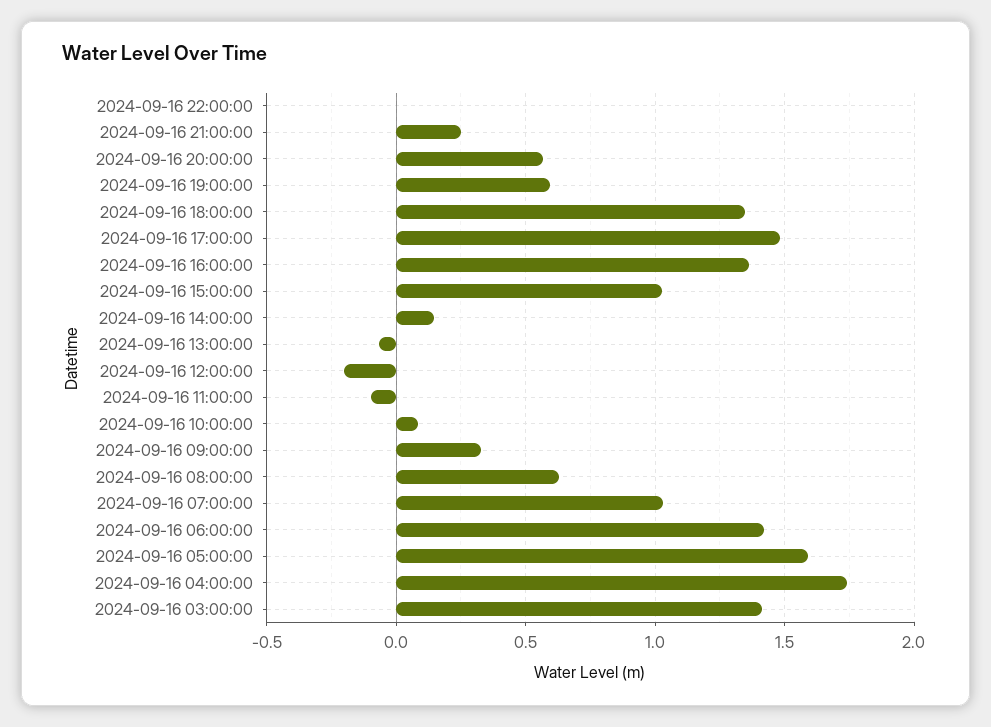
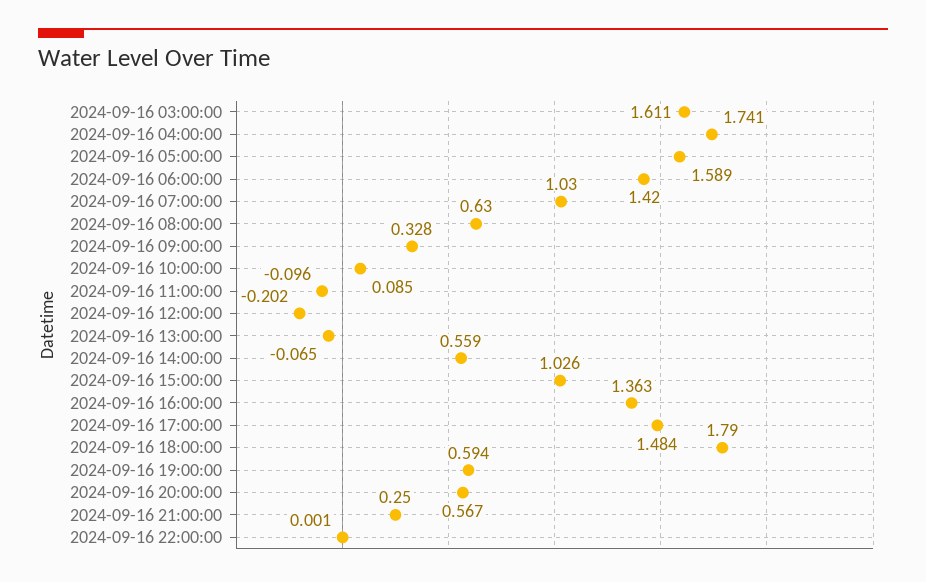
  {
    "2024-09-16 22:00:00": 0.001,
    "2024-09-16 21:00:00": 0.25,
    "2024-09-16 20:00:00": 0.567,
    "2024-09-16 19:00:00": 0.594,
-   "2024-09-16 18:00:00": 1.35,
+   "2024-09-16 18:00:00": 1.79,
    "2024-09-16 17:00:00": 1.484,
    "2024-09-16 16:00:00": 1.363,
    "2024-09-16 15:00:00": 1.026,
-   "2024-09-16 14:00:00": 0.15,
+   "2024-09-16 14:00:00": 0.559,
    "2024-09-16 13:00:00": -0.065,
    "2024-09-16 12:00:00": -0.202,
    "2024-09-16 11:00:00": -0.096,
    "2024-09-16 10:00:00": 0.085,
    "2024-09-16 09:00:00": 0.328,
    "2024-09-16 08:00:00": 0.63,
    "2024-09-16 07:00:00": 1.03,
    "2024-09-16 06:00:00": 1.42,
    "2024-09-16 05:00:00": 1.589,
    "2024-09-16 04:00:00": 1.741,
-   "2024-09-16 03:00:00": 1.4
+   "2024-09-16 03:00:00": 1.611
  }

